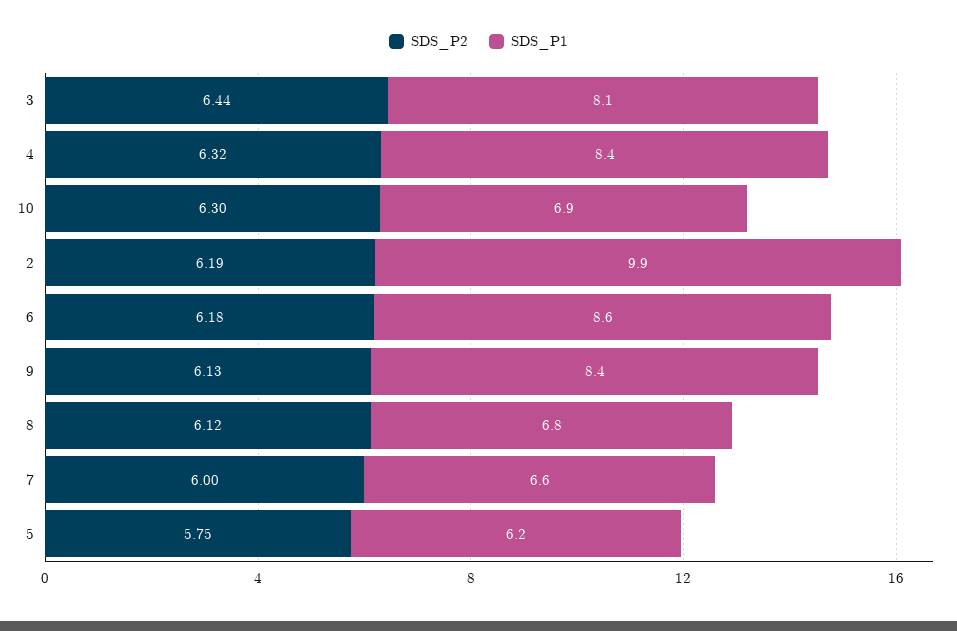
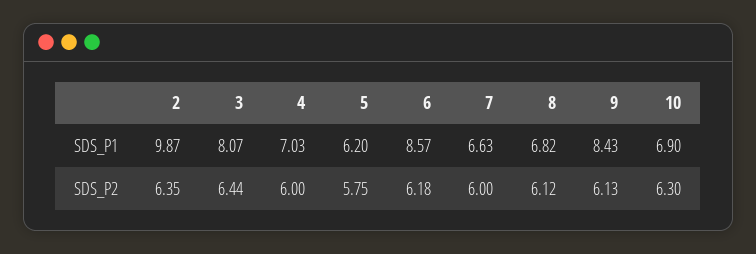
  {
    "SDS_P2": {
      "3": 6.44,
-     "4": 6.32,
+     "4": 6,
      "10": 6.3,
-     "2": 6.19,
+     "2": 6.35,
      "6": 6.18,
      "9": 6.13,
      "8": 6.12,
      "7": 6,
      "5": 5.75
    },
    "SDS_P1": {
      "3": 8.07,
-     "4": 8.4,
+     "4": 7.03,
      "10": 6.9,
      "2": 9.87,
      "6": 8.57,
      "9": 8.43,
      "8": 6.82,
      "7": 6.63,
      "5": 6.2
    }
  }

